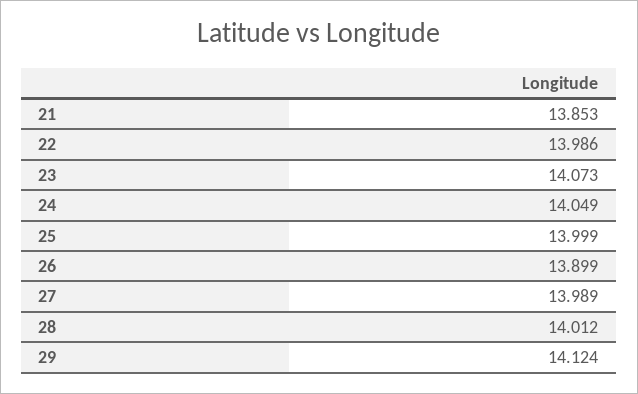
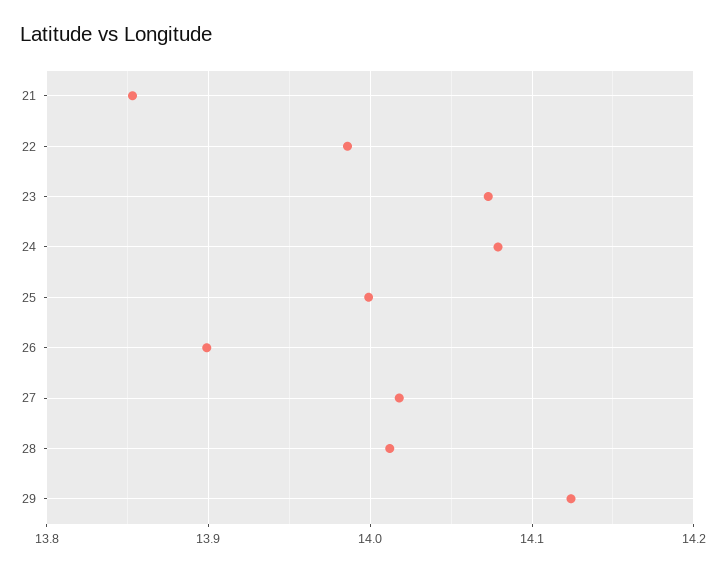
  {
    "21": 13.853,
    "22": 13.986,
    "23": 14.073,
-   "24": 14.049,
+   "24": 14.08,
    "25": 13.999,
    "26": 13.899,
-   "27": 13.989,
+   "27": 14.02,
    "28": 14.012,
    "29": 14.124
  }

